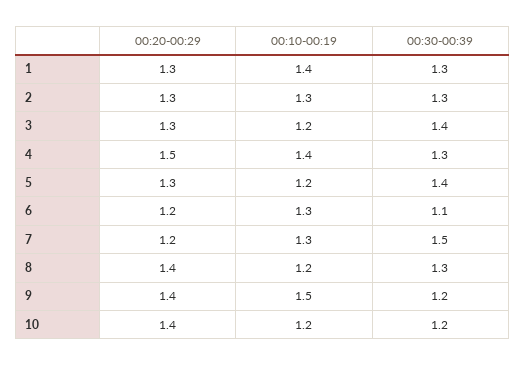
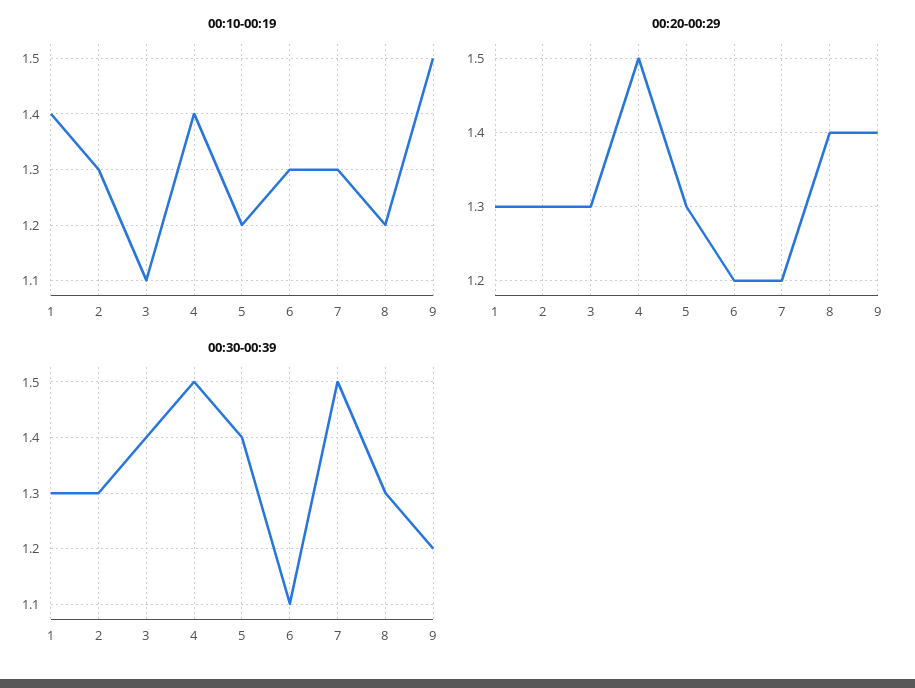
  {
    "00:20-00:29": {
      "1": 1.3,
      "2": 1.3,
      "3": 1.3,
      "4": 1.5,
      "5": 1.3,
      "6": 1.2,
      "7": 1.2,
      "8": 1.4,
-     "9": 1.4,
+     "9": 1.4
-     "10": 1.4
    },
    "00:10-00:19": {
      "1": 1.4,
      "2": 1.3,
-     "3": 1.2,
+     "3": 1.1,
      "4": 1.4,
      "5": 1.2,
      "6": 1.3,
      "7": 1.3,
      "8": 1.2,
-     "9": 1.5,
+     "9": 1.5
-     "10": 1.2
    },
    "00:30-00:39": {
      "1": 1.3,
      "2": 1.3,
      "3": 1.4,
-     "4": 1.3,
+     "4": 1.5,
      "5": 1.4,
      "6": 1.1,
      "7": 1.5,
      "8": 1.3,
-     "9": 1.2,
+     "9": 1.2
-     "10": 1.2
    }
  }

